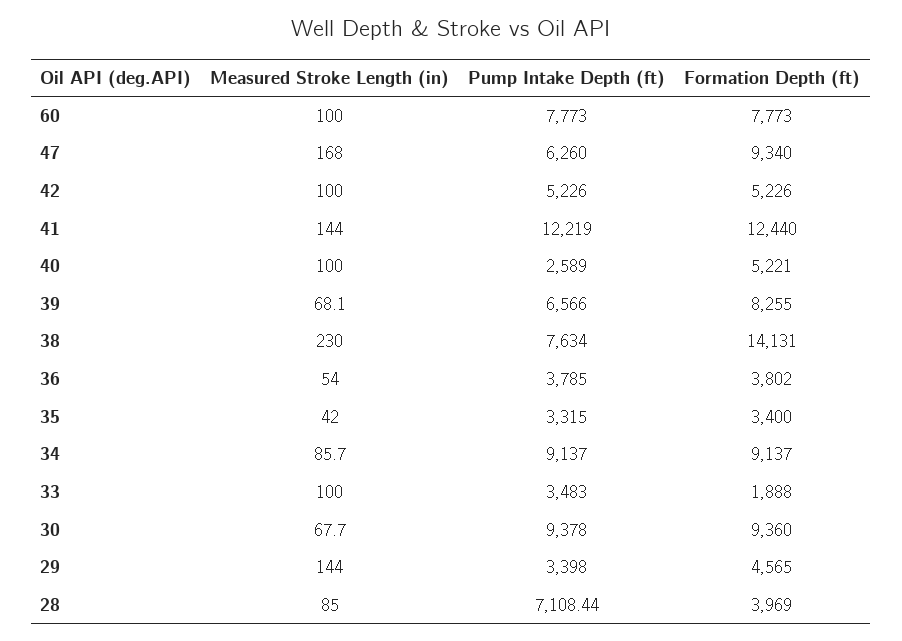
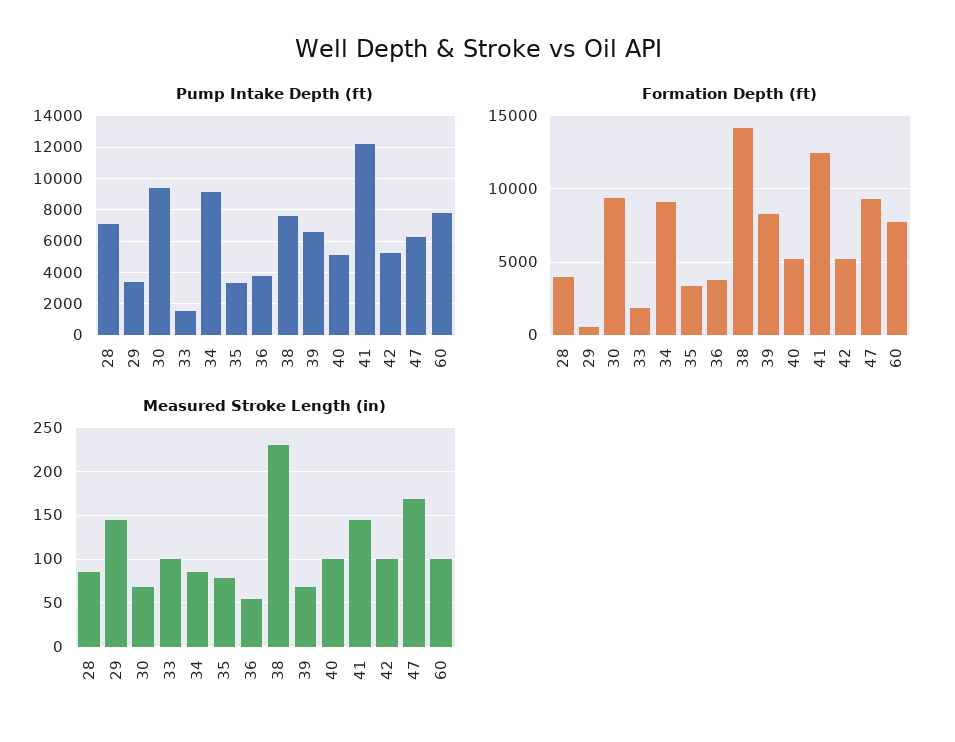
  {
    "Measured Stroke Length (in)": {
      "60": 100,
      "47": 168,
      "42": 100,
      "41": 144,
      "40": 100,
      "39": 68.1,
      "38": 230,
      "36": 54,
-     "35": 42,
+     "35": 80,
      "34": 85.7,
      "33": 100,
      "30": 67.7,
      "29": 144,
      "28": 85
    },
    "Pump Intake Depth (ft)": {
      "60": 7773,
      "47": 6260,
      "42": 5226,
      "41": 12219,
-     "40": 2589,
+     "40": 5000,
      "39": 6566,
      "38": 7634,
      "36": 3785,
      "35": 3315,
      "34": 9137,
-     "33": 3483,
+     "33": 1500,
      "30": 9378,
      "29": 3398,
      "28": 7108.44
    },
    "Formation Depth (ft)": {
      "60": 7773,
      "47": 9340,
      "42": 5226,
      "41": 12440,
      "40": 5221,
      "39": 8255,
      "38": 14131,
      "36": 3802,
      "35": 3400,
      "34": 9137,
      "33": 1888,
      "30": 9360,
-     "29": 4565,
+     "29": 500,
      "28": 3969
    }
  }

